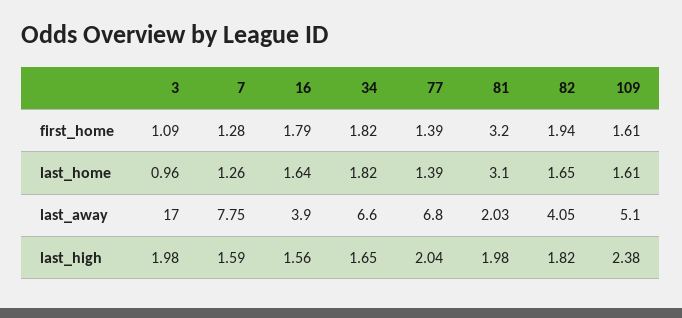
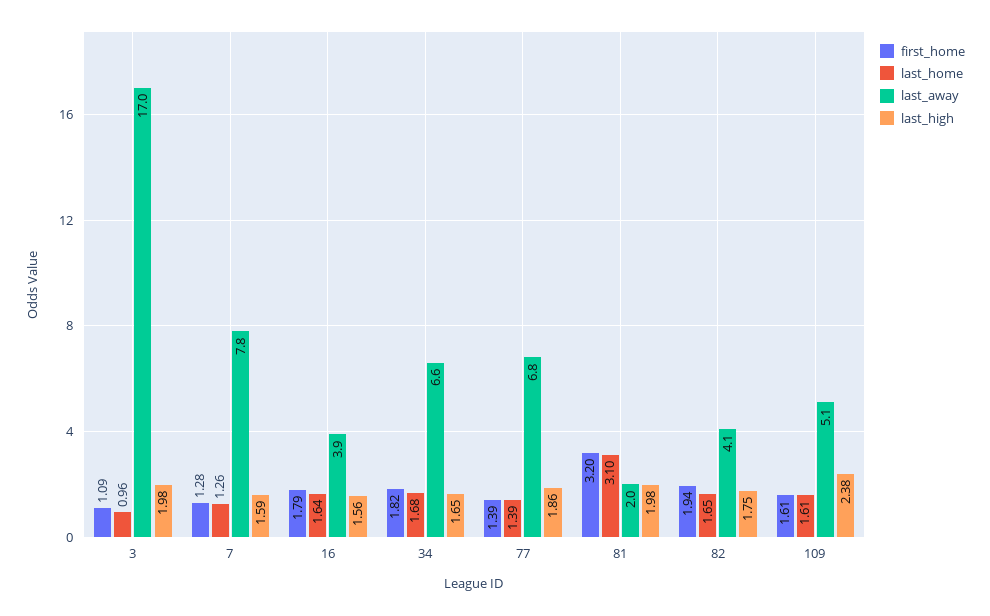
  {
    "first_home": {
      "3": 1.09,
      "7": 1.28,
      "16": 1.79,
      "34": 1.82,
      "77": 1.39,
      "81": 3.2,
      "82": 1.94,
      "109": 1.61
    },
    "last_home": {
      "3": 0.96,
      "7": 1.26,
      "16": 1.64,
-     "34": 1.82,
+     "34": 1.68,
      "77": 1.39,
      "81": 3.1,
      "82": 1.65,
      "109": 1.61
    },
    "last_away": {
      "3": 17,
      "7": 7.75,
      "16": 3.9,
      "34": 6.6,
      "77": 6.8,
      "81": 2.03,
      "82": 4.05,
      "109": 5.1
    },
    "last_high": {
      "3": 1.98,
      "7": 1.59,
      "16": 1.56,
      "34": 1.65,
-     "77": 2.04,
+     "77": 1.86,
      "81": 1.98,
-     "82": 1.82,
+     "82": 1.75,
      "109": 2.38
    }
  }

